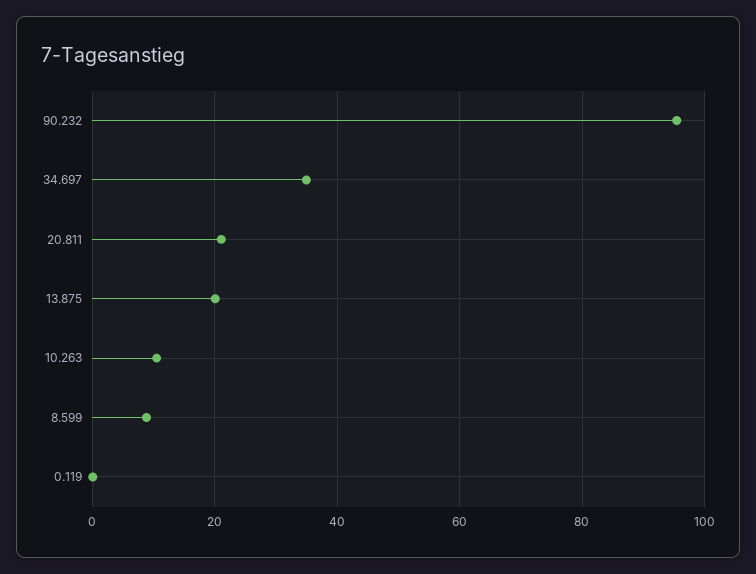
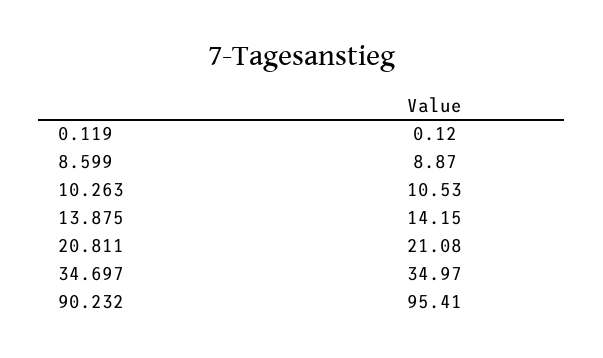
  {
    "90.232": 95.41,
    "34.697": 34.97,
    "20.811": 21.08,
-   "13.875": 20,
+   "13.875": 14.15,
    "10.263": 10.53,
    "8.599": 8.87,
    "0.119": 0.12
  }

